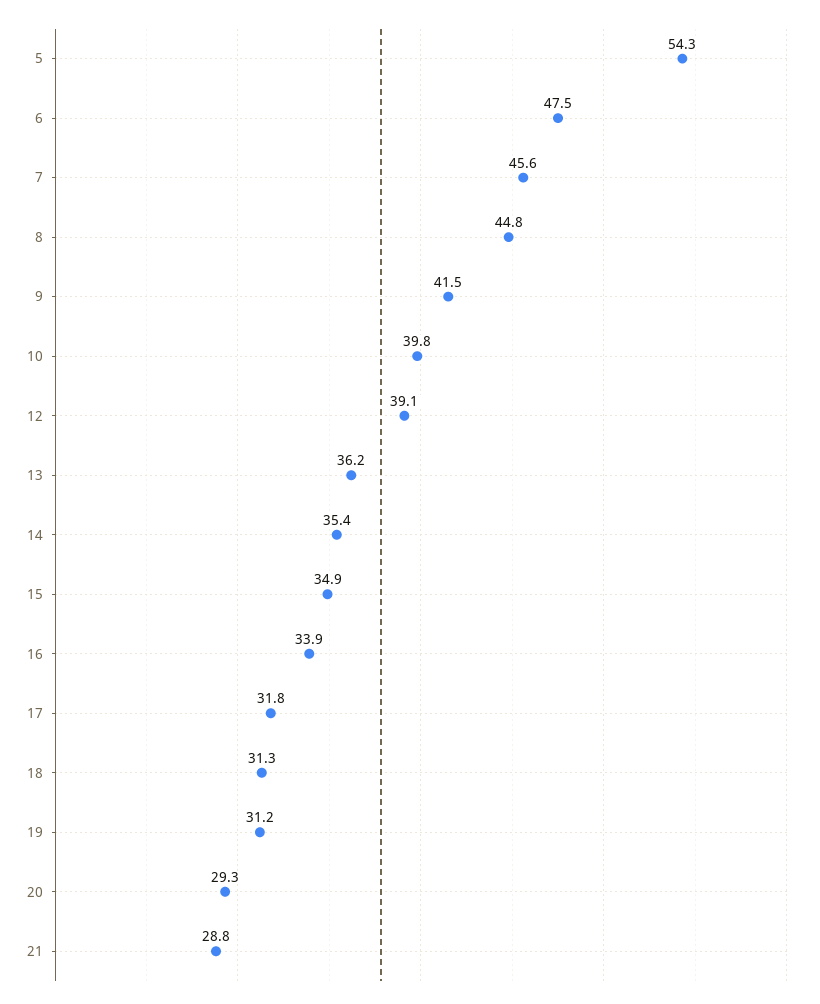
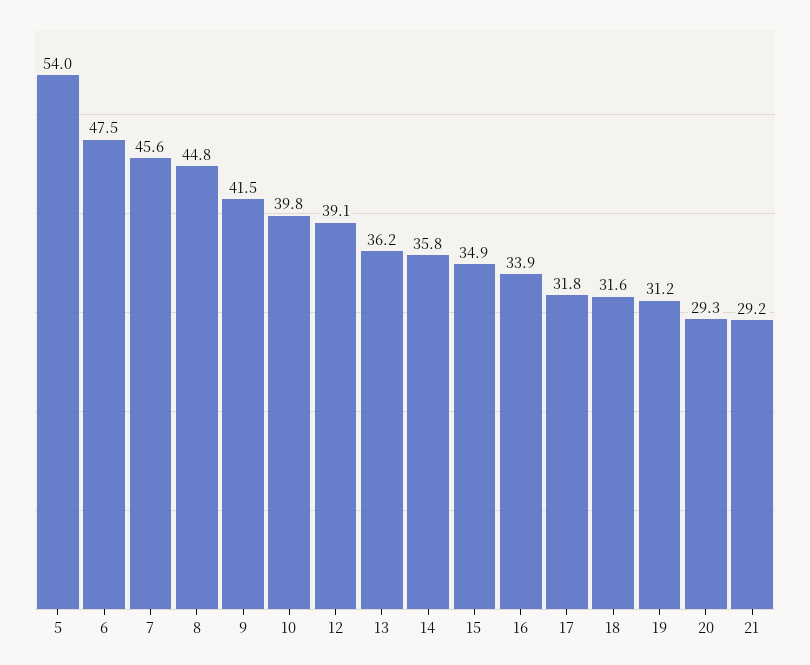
  {
-   "5": 54.3,
+   "5": 54,
    "6": 47.5,
    "7": 45.6,
    "8": 44.8,
    "9": 41.5,
    "10": 39.8,
    "12": 39.1,
    "13": 36.2,
-   "14": 35.4,
+   "14": 35.8,
    "15": 34.9,
    "16": 33.9,
    "17": 31.8,
-   "18": 31.3,
+   "18": 31.6,
    "19": 31.2,
    "20": 29.3,
-   "21": 28.8
+   "21": 29.2
  }

